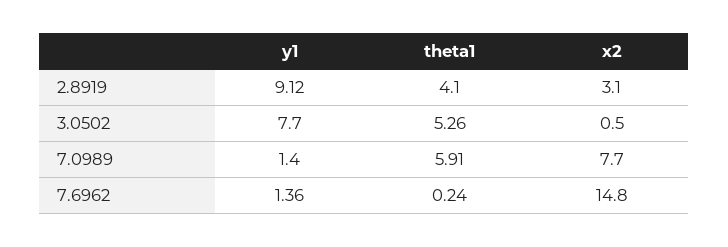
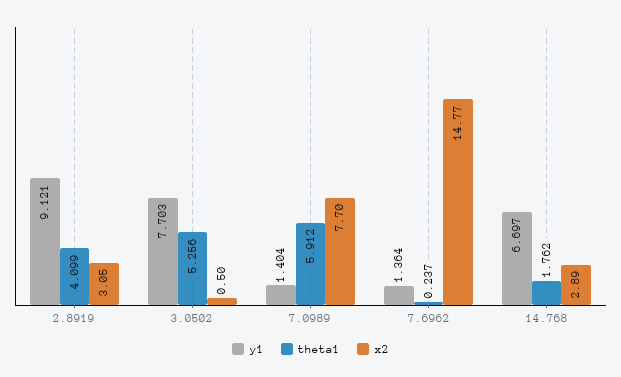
  {
    "y1": {
      "2.8919": 9.121,
      "3.0502": 7.703,
      "7.0989": 1.404,
-     "7.6962": 1.364
+     "7.6962": 1.364,
+     "14.768": 6.697
    },
    "theta1": {
      "2.8919": 4.099,
      "3.0502": 5.256,
      "7.0989": 5.912,
-     "7.6962": 0.237
+     "7.6962": 0.237,
+     "14.768": 1.762
    },
    "x2": {
      "2.8919": 3.05,
      "3.0502": 0.5,
      "7.0989": 7.7,
-     "7.6962": 14.77
+     "7.6962": 14.77,
+     "14.768": 2.89
    }
  }

